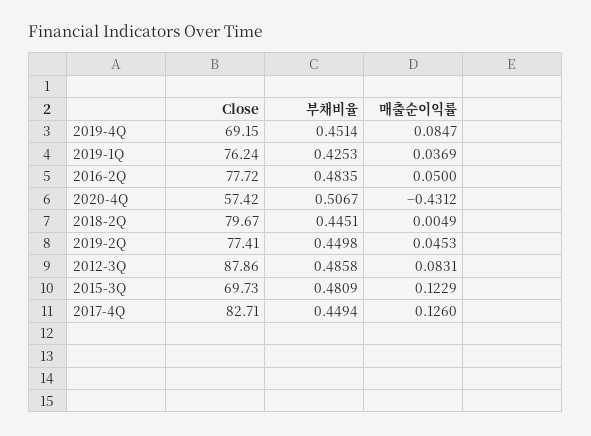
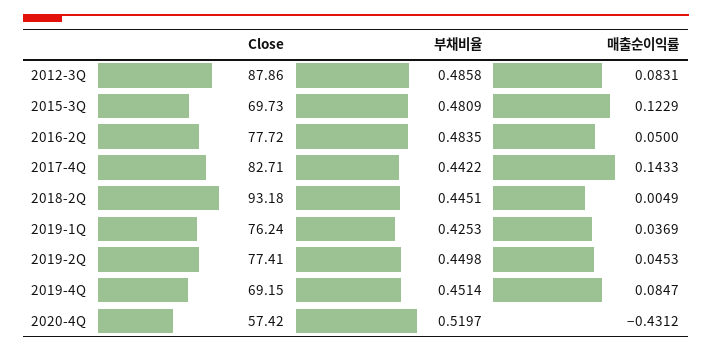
  {
    "Close": {
      "2019-4Q": 69.15,
      "2019-1Q": 76.24,
      "2016-2Q": 77.72,
      "2020-4Q": 57.42,
-     "2018-2Q": 79.67,
+     "2018-2Q": 93.18,
      "2019-2Q": 77.41,
      "2012-3Q": 87.86,
      "2015-3Q": 69.73,
      "2017-4Q": 82.71
    },
    "부채비율": {
      "2019-4Q": 0.4514,
      "2019-1Q": 0.4253,
      "2016-2Q": 0.4835,
-     "2020-4Q": 0.5067,
+     "2020-4Q": 0.5197,
      "2018-2Q": 0.4451,
      "2019-2Q": 0.4498,
      "2012-3Q": 0.4858,
      "2015-3Q": 0.4809,
-     "2017-4Q": 0.4494
+     "2017-4Q": 0.4422
    },
    "매출순이익률": {
      "2019-4Q": 0.0847,
      "2019-1Q": 0.0369,
      "2016-2Q": 0.05,
      "2020-4Q": -0.4312,
      "2018-2Q": 0.0049,
      "2019-2Q": 0.0453,
      "2012-3Q": 0.0831,
      "2015-3Q": 0.1229,
-     "2017-4Q": 0.126
+     "2017-4Q": 0.1433
    }
  }

